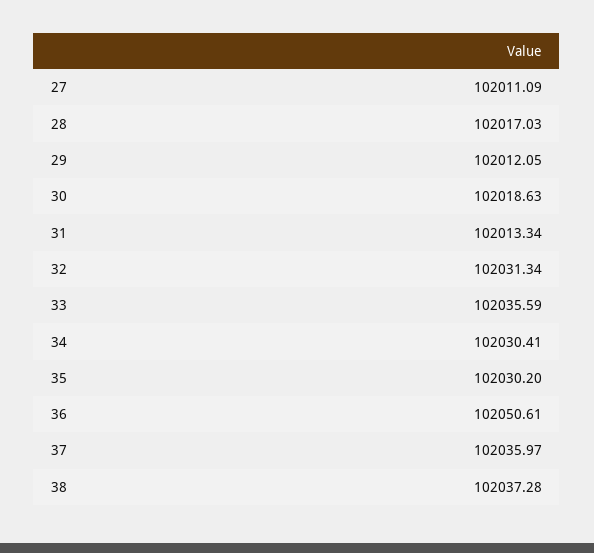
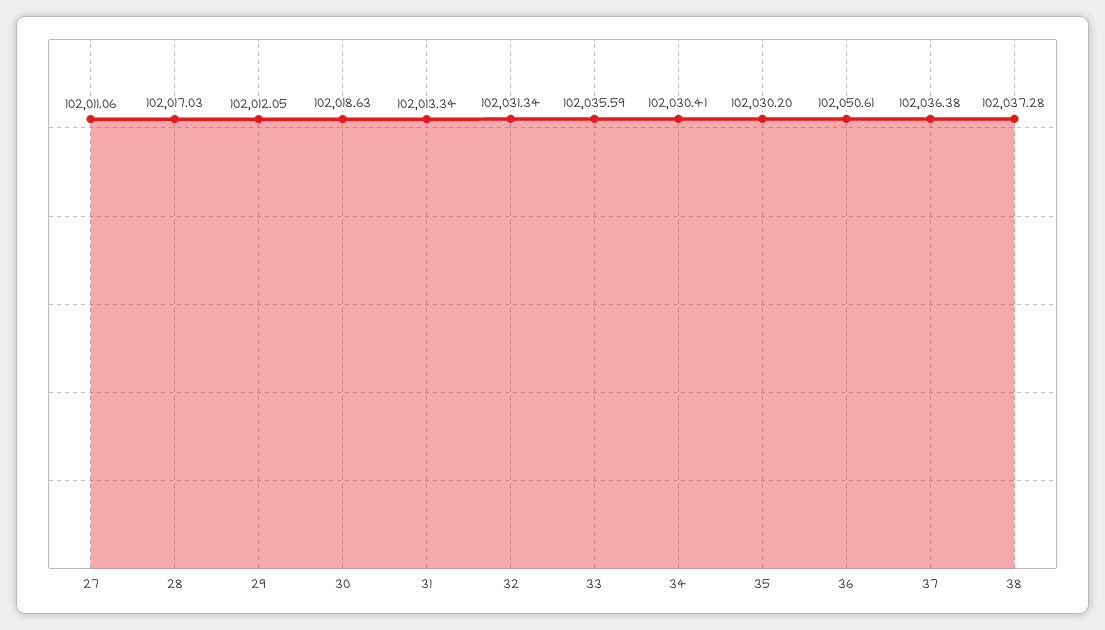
  {
-   "27": 102011.09,
+   "27": 102011.06,
    "28": 102017.03,
    "29": 102012.05,
    "30": 102018.63,
    "31": 102013.34,
    "32": 102031.34,
    "33": 102035.59,
    "34": 102030.41,
    "35": 102030.2,
    "36": 102050.61,
-   "37": 102035.97,
+   "37": 102036.38,
    "38": 102037.28
  }

